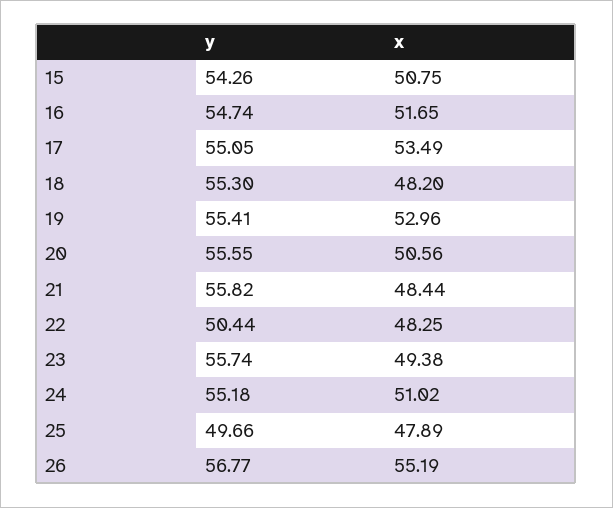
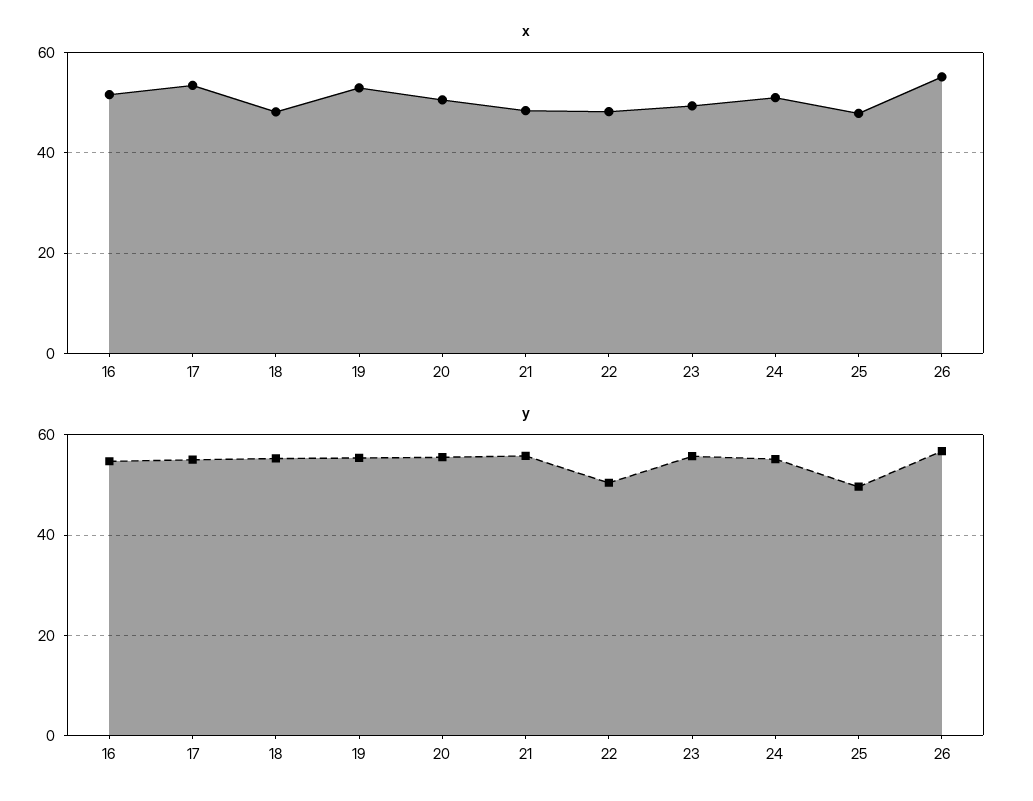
  {
    "y": {
-     "15": 54.26,
      "16": 54.74,
      "17": 55.05,
      "18": 55.3,
      "19": 55.41,
      "20": 55.55,
      "21": 55.82,
      "22": 50.44,
      "23": 55.74,
      "24": 55.18,
      "25": 49.66,
      "26": 56.77
    },
    "x": {
-     "15": 50.75,
      "16": 51.65,
      "17": 53.49,
      "18": 48.2,
      "19": 52.96,
      "20": 50.56,
      "21": 48.44,
      "22": 48.25,
      "23": 49.38,
      "24": 51.02,
      "25": 47.89,
      "26": 55.19
    }
  }

